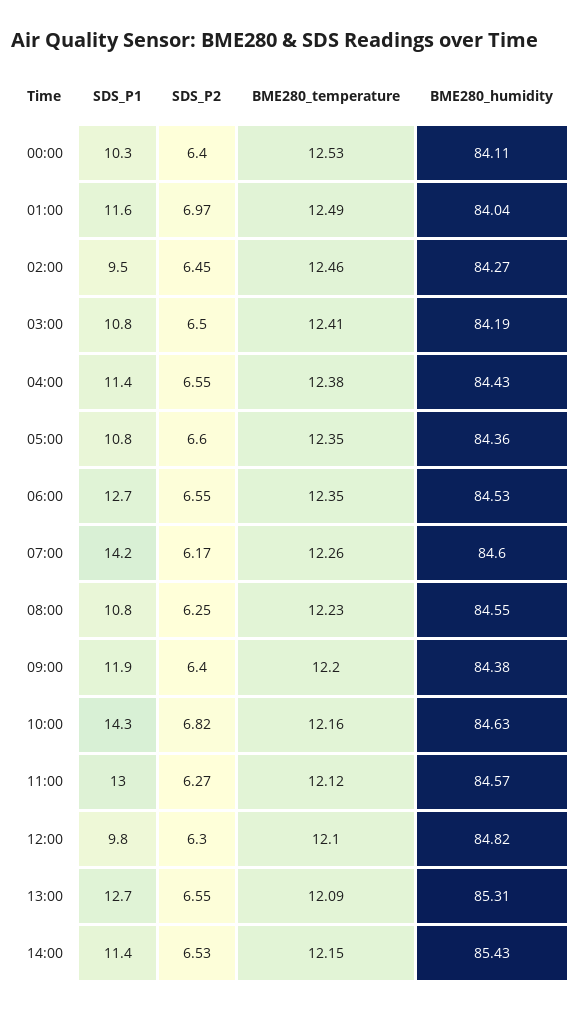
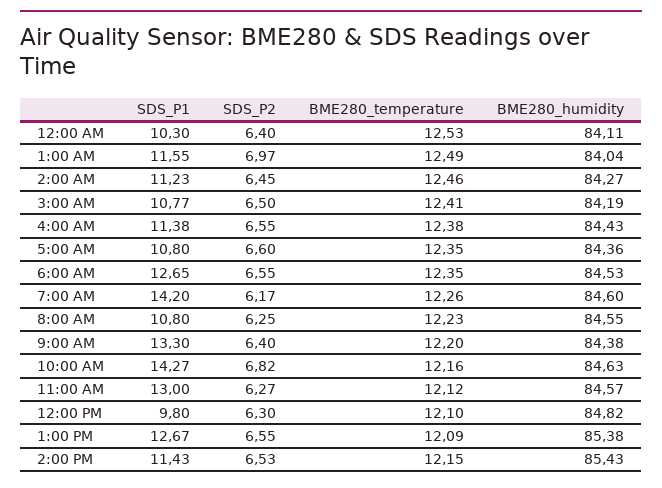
  {
    "SDS_P1": {
      "00:00": 10.3,
      "01:00": 11.55,
-     "02:00": 9.5,
+     "02:00": 11.23,
      "03:00": 10.77,
      "04:00": 11.38,
      "05:00": 10.8,
      "06:00": 12.65,
      "07:00": 14.2,
      "08:00": 10.8,
-     "09:00": 11.9,
+     "09:00": 13.3,
      "10:00": 14.27,
      "11:00": 13,
      "12:00": 9.8,
      "13:00": 12.67,
      "14:00": 11.43
    },
    "SDS_P2": {
      "00:00": 6.4,
      "01:00": 6.97,
      "02:00": 6.45,
      "03:00": 6.5,
      "04:00": 6.55,
      "05:00": 6.6,
      "06:00": 6.55,
      "07:00": 6.17,
      "08:00": 6.25,
      "09:00": 6.4,
      "10:00": 6.82,
      "11:00": 6.27,
      "12:00": 6.3,
      "13:00": 6.55,
      "14:00": 6.53
    },
    "BME280_temperature": {
      "00:00": 12.53,
      "01:00": 12.49,
      "02:00": 12.46,
      "03:00": 12.41,
      "04:00": 12.38,
      "05:00": 12.35,
      "06:00": 12.35,
      "07:00": 12.26,
      "08:00": 12.23,
      "09:00": 12.2,
      "10:00": 12.16,
      "11:00": 12.12,
      "12:00": 12.1,
      "13:00": 12.09,
      "14:00": 12.15
    },
    "BME280_humidity": {
      "00:00": 84.11,
      "01:00": 84.04,
      "02:00": 84.27,
      "03:00": 84.19,
      "04:00": 84.43,
      "05:00": 84.36,
      "06:00": 84.53,
      "07:00": 84.6,
      "08:00": 84.55,
      "09:00": 84.38,
      "10:00": 84.63,
      "11:00": 84.57,
      "12:00": 84.82,
-     "13:00": 85.31,
+     "13:00": 85.38,
      "14:00": 85.43
    }
  }

